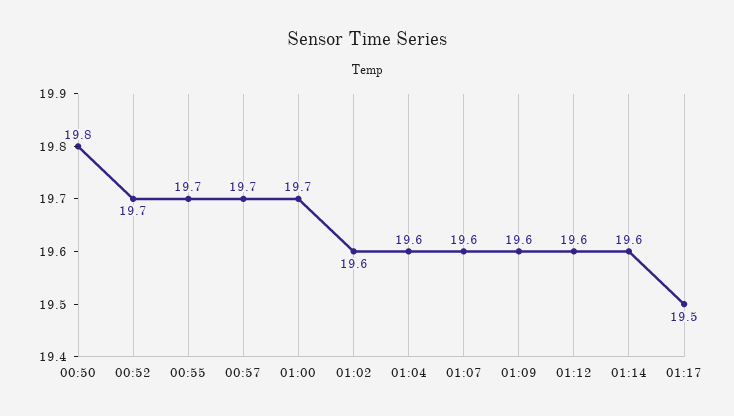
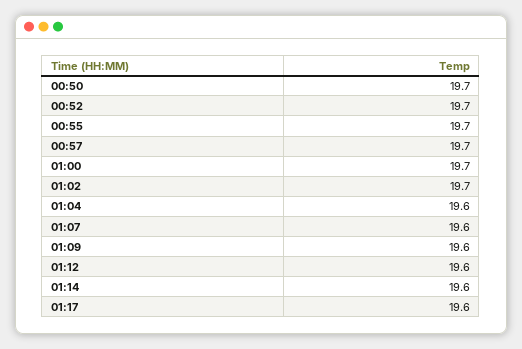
  {
-   "00:50": 19.8,
+   "00:50": 19.7,
    "00:52": 19.7,
    "00:55": 19.7,
    "00:57": 19.7,
    "01:00": 19.7,
-   "01:02": 19.6,
+   "01:02": 19.7,
    "01:04": 19.6,
    "01:07": 19.6,
    "01:09": 19.6,
    "01:12": 19.6,
    "01:14": 19.6,
-   "01:17": 19.5
+   "01:17": 19.6
  }

